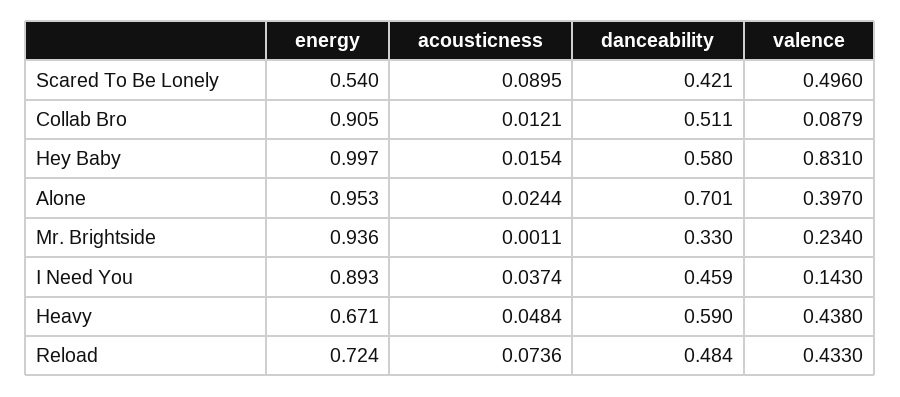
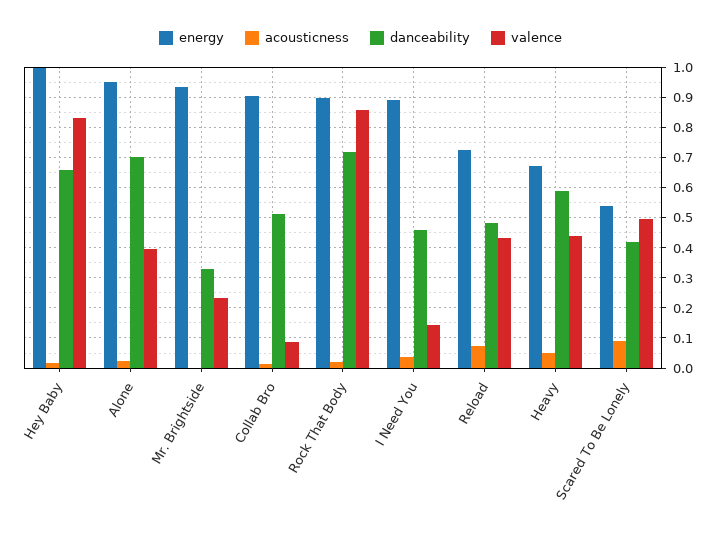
  {
    "energy": {
      "Scared To Be Lonely": 0.54,
      "Collab Bro": 0.905,
      "Hey Baby": 0.997,
      "Alone": 0.953,
      "Mr. Brightside": 0.936,
      "I Need You": 0.893,
      "Heavy": 0.671,
-     "Reload": 0.724
+     "Reload": 0.724,
+     "Rock That Body": 0.9
    },
    "acousticness": {
      "Scared To Be Lonely": 0.0895,
      "Collab Bro": 0.0121,
      "Hey Baby": 0.0154,
      "Alone": 0.0244,
      "Mr. Brightside": 0.0011,
      "I Need You": 0.0374,
      "Heavy": 0.0484,
-     "Reload": 0.0736
+     "Reload": 0.0736,
+     "Rock That Body": 0.02
    },
    "danceability": {
      "Scared To Be Lonely": 0.421,
      "Collab Bro": 0.511,
-     "Hey Baby": 0.58,
+     "Hey Baby": 0.66,
      "Alone": 0.701,
      "Mr. Brightside": 0.33,
      "I Need You": 0.459,
      "Heavy": 0.59,
-     "Reload": 0.484
+     "Reload": 0.484,
+     "Rock That Body": 0.72
    },
    "valence": {
      "Scared To Be Lonely": 0.496,
      "Collab Bro": 0.0879,
      "Hey Baby": 0.831,
      "Alone": 0.397,
      "Mr. Brightside": 0.234,
      "I Need You": 0.143,
      "Heavy": 0.438,
-     "Reload": 0.433
+     "Reload": 0.433,
+     "Rock That Body": 0.86
    }
  }

